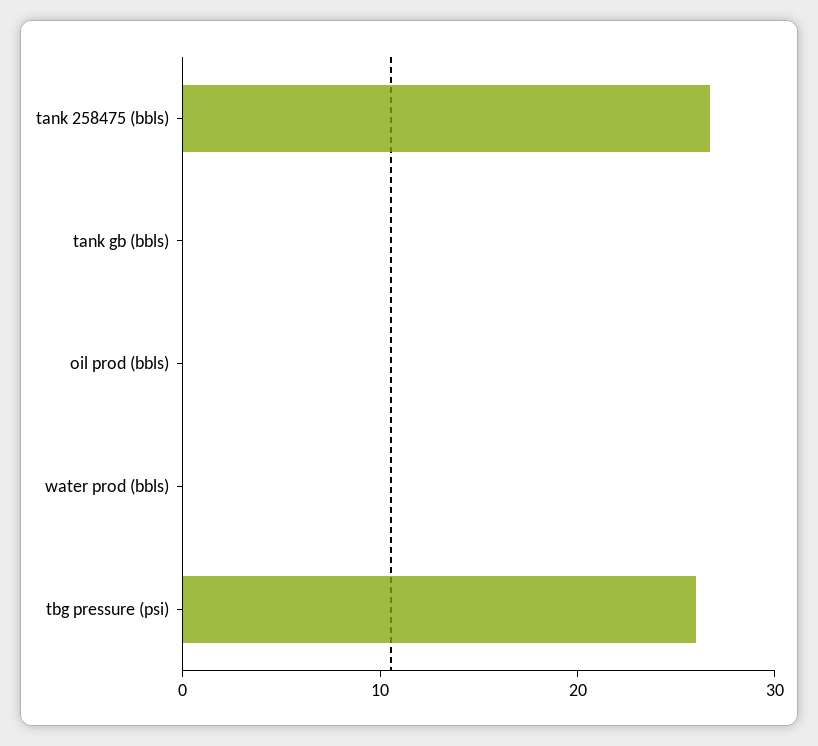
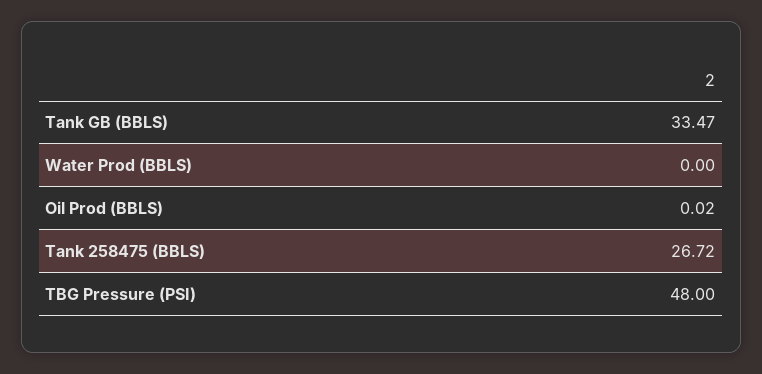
  {
    "tank 258475 (bbls)": 26.72,
-   "tank gb (bbls)": 0,
+   "tank gb (bbls)": 33.47,
    "oil prod (bbls)": 0.02,
    "water prod (bbls)": 0,
-   "tbg pressure (psi)": 26
+   "tbg pressure (psi)": 48
  }

